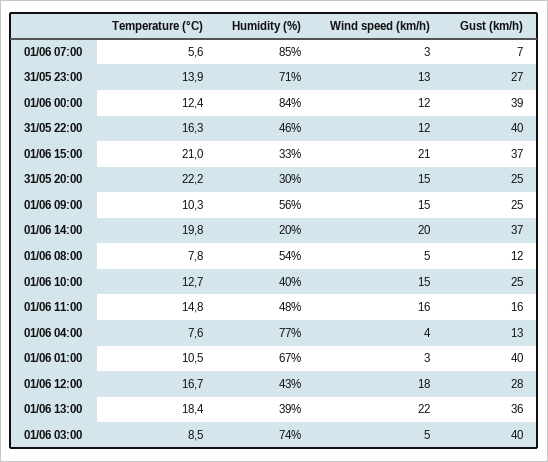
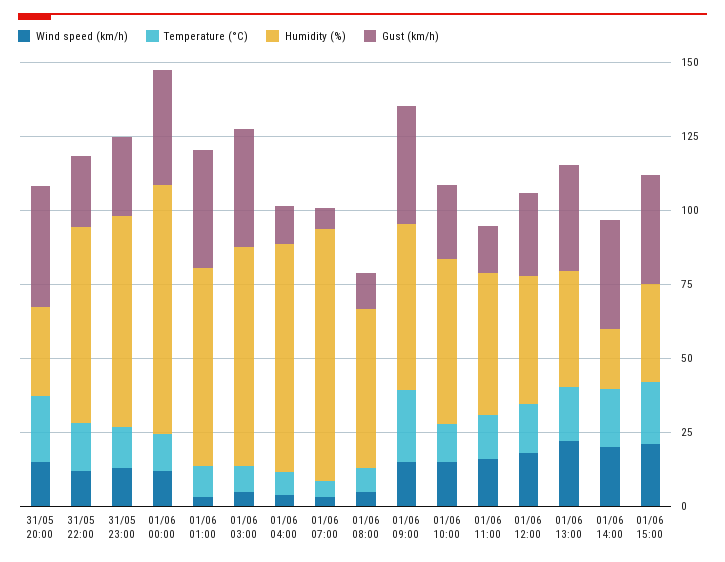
  {
    "Temperature (°C)": {
      "01/06 07:00": 5.6,
      "31/05 23:00": 13.9,
      "01/06 00:00": 12.4,
      "31/05 22:00": 16.3,
      "01/06 15:00": 21,
      "31/05 20:00": 22.2,
-     "01/06 09:00": 10.3,
+     "01/06 09:00": 25,
      "01/06 14:00": 19.8,
      "01/06 08:00": 7.8,
      "01/06 10:00": 12.7,
      "01/06 11:00": 14.8,
      "01/06 04:00": 7.6,
      "01/06 01:00": 10.5,
      "01/06 12:00": 16.7,
      "01/06 13:00": 18.4,
      "01/06 03:00": 8.5
    },
    "Humidity (%)": {
      "01/06 07:00": 85,
      "31/05 23:00": 71,
      "01/06 00:00": 84,
-     "31/05 22:00": 46,
+     "31/05 22:00": 65,
      "01/06 15:00": 33,
      "31/05 20:00": 30,
      "01/06 09:00": 56,
      "01/06 14:00": 20,
      "01/06 08:00": 54,
-     "01/06 10:00": 40,
+     "01/06 10:00": 55,
      "01/06 11:00": 48,
      "01/06 04:00": 77,
      "01/06 01:00": 67,
      "01/06 12:00": 43,
      "01/06 13:00": 39,
      "01/06 03:00": 74
    },
    "Wind speed (km/h)": {
      "01/06 07:00": 3,
      "31/05 23:00": 13,
      "01/06 00:00": 12,
      "31/05 22:00": 12,
      "01/06 15:00": 21,
      "31/05 20:00": 15,
      "01/06 09:00": 15,
      "01/06 14:00": 20,
      "01/06 08:00": 5,
      "01/06 10:00": 15,
      "01/06 11:00": 16,
      "01/06 04:00": 4,
      "01/06 01:00": 3,
      "01/06 12:00": 18,
      "01/06 13:00": 22,
      "01/06 03:00": 5
    },
    "Gust (km/h)": {
      "01/06 07:00": 7,
      "31/05 23:00": 27,
      "01/06 00:00": 39,
-     "31/05 22:00": 40,
+     "31/05 22:00": 25,
      "01/06 15:00": 37,
-     "31/05 20:00": 25,
+     "31/05 20:00": 40,
-     "01/06 09:00": 25,
+     "01/06 09:00": 40,
      "01/06 14:00": 37,
      "01/06 08:00": 12,
      "01/06 10:00": 25,
      "01/06 11:00": 16,
      "01/06 04:00": 13,
      "01/06 01:00": 40,
      "01/06 12:00": 28,
      "01/06 13:00": 36,
      "01/06 03:00": 40
    }
  }

